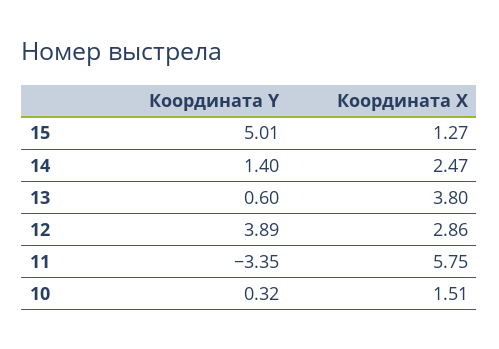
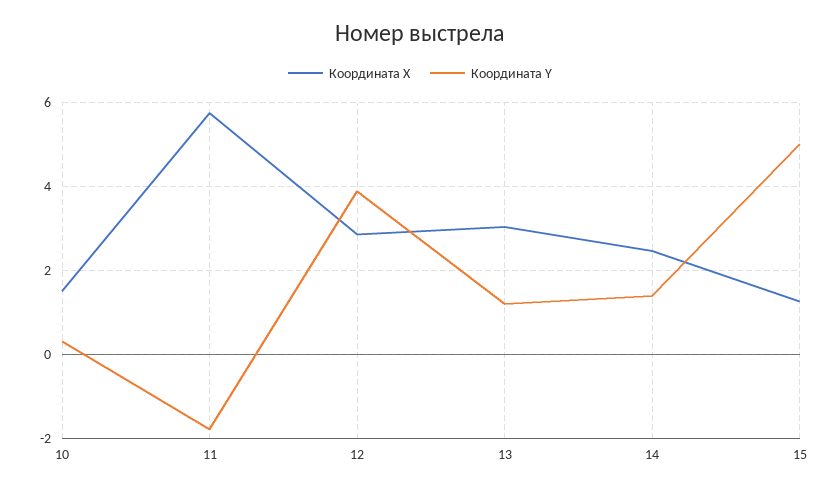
  {
    "Координата Y": {
      "15": 5.01,
      "14": 1.4,
-     "13": 0.6,
+     "13": 1.2,
      "12": 3.89,
-     "11": -3.35,
+     "11": -1.8,
      "10": 0.32
    },
    "Координата X": {
      "15": 1.27,
      "14": 2.47,
-     "13": 3.8,
+     "13": 3,
      "12": 2.86,
      "11": 5.75,
      "10": 1.51
    }
  }

